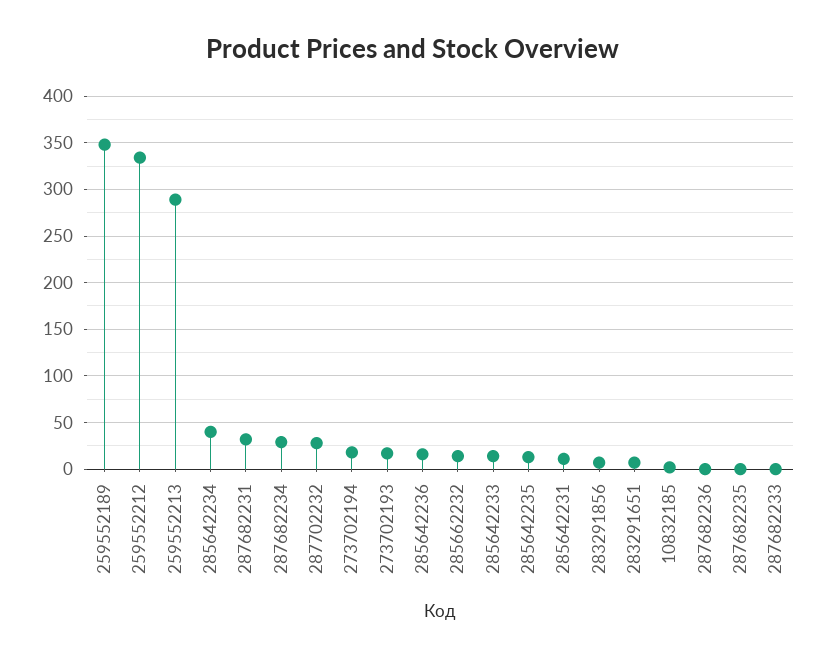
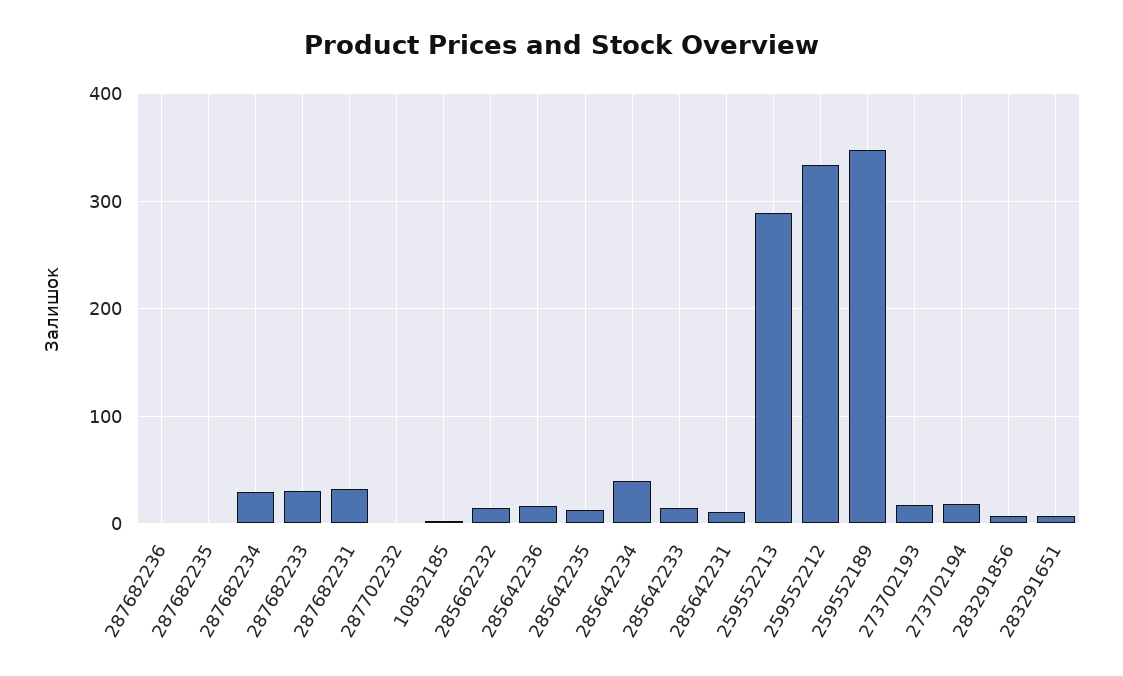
  {
    "259552189": 350,
    "259552212": 330,
    "259552213": 290,
    "285642234": 40,
    "287682231": 30,
    "287682234": 30,
-   "287702232": 30,
+   "287702232": 0,
    "273702194": 20,
    "273702193": 20,
    "285642236": 20,
    "285662232": 10,
    "285642233": 10,
    "285642235": 10,
    "285642231": 10,
    "283291856": 10,
    "283291651": 10,
    "10832185": 0,
    "287682236": 0,
    "287682235": 0,
-   "287682233": 0
+   "287682233": 30
  }

